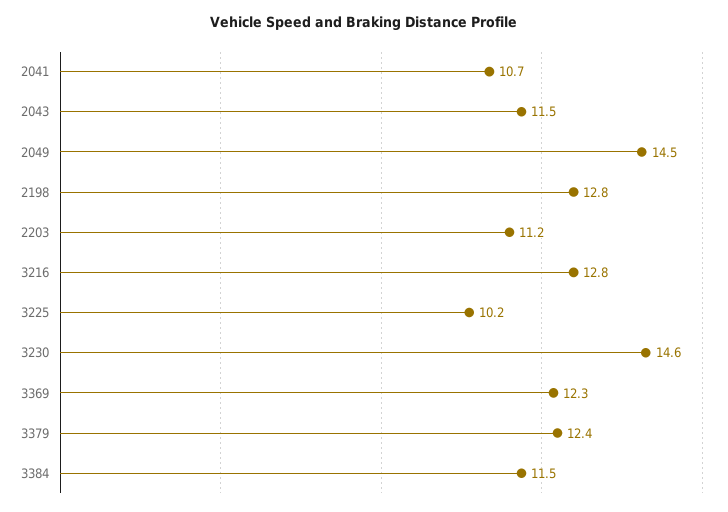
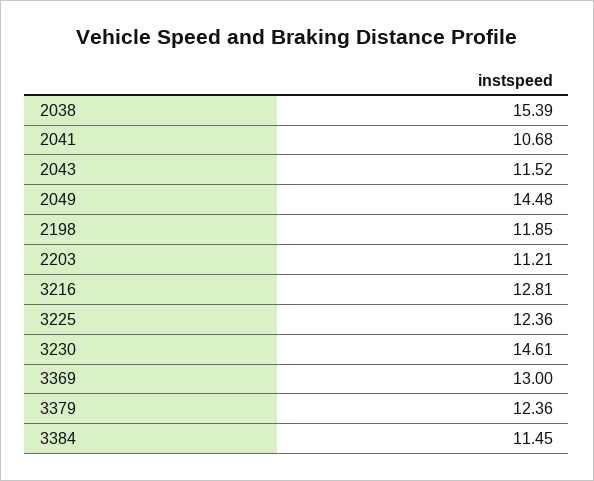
  {
    "2041": 10.68,
    "2043": 11.52,
    "2049": 14.48,
-   "2198": 12.8,
+   "2198": 11.85,
    "2203": 11.21,
    "3216": 12.81,
-   "3225": 10.2,
+   "3225": 12.36,
    "3230": 14.61,
-   "3369": 12.3,
+   "3369": 13,
    "3379": 12.36,
-   "3384": 11.45
+   "3384": 11.45,
+   "2038": 15.39
  }

